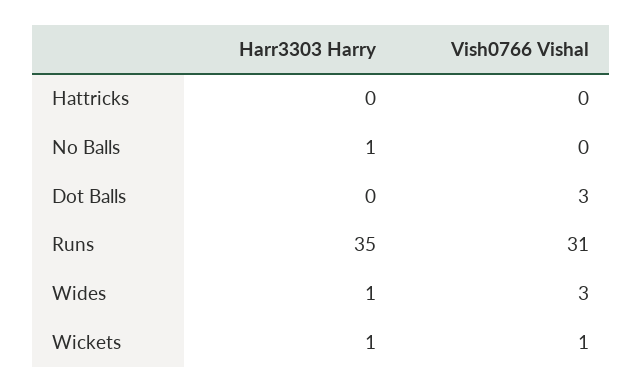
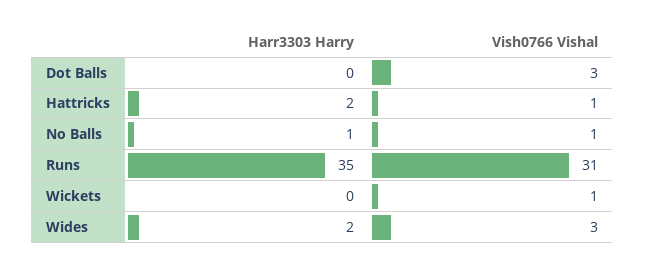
  {
    "Harr3303 Harry": {
-     "Hattricks": 0,
+     "Hattricks": 2,
      "No Balls": 1,
      "Dot Balls": 0,
      "Runs": 35,
-     "Wides": 1,
+     "Wides": 2,
-     "Wickets": 1
+     "Wickets": 0
    },
    "Vish0766 Vishal": {
-     "Hattricks": 0,
+     "Hattricks": 1,
-     "No Balls": 0,
+     "No Balls": 1,
      "Dot Balls": 3,
      "Runs": 31,
      "Wides": 3,
      "Wickets": 1
    }
  }

